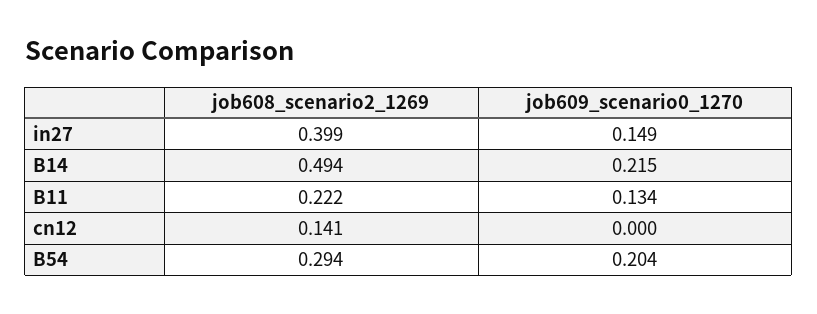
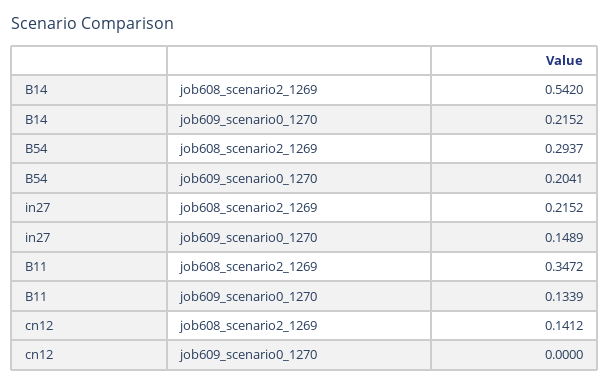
  {
    "job608_scenario2_1269": {
-     "in27": 0.399,
+     "in27": 0.2152,
-     "B14": 0.494,
+     "B14": 0.542,
-     "B11": 0.222,
+     "B11": 0.3472,
      "cn12": 0.1412,
      "B54": 0.2937
    },
    "job609_scenario0_1270": {
      "in27": 0.1489,
      "B14": 0.2152,
      "B11": 0.1339,
      "cn12": 0,
      "B54": 0.2041
    }
  }

